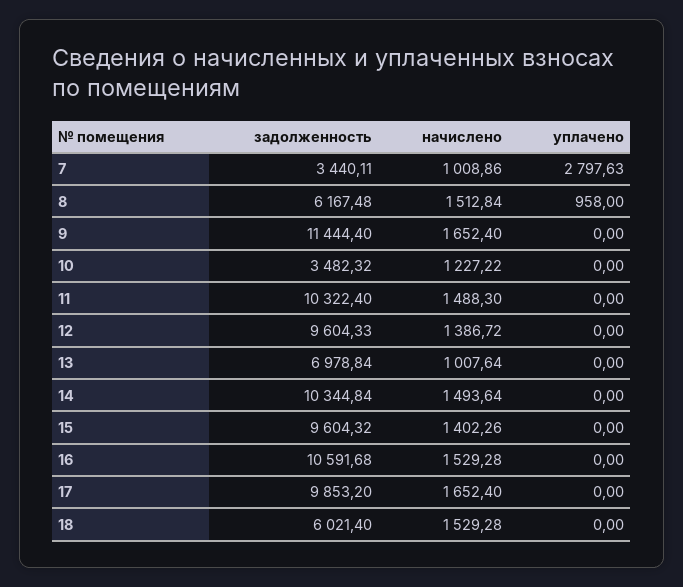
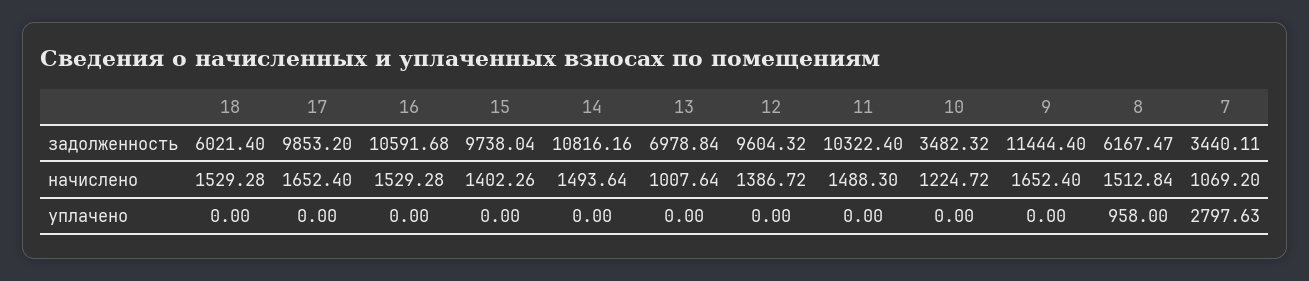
  {
    "задолженность": {
      "7": 3440.11,
-     "8": 6167.48,
+     "8": 6167.47,
      "9": 11444.4,
      "10": 3482.32,
      "11": 10322.4,
-     "12": 9604.33,
+     "12": 9604.32,
      "13": 6978.84,
-     "14": 10344.84,
+     "14": 10816.16,
-     "15": 9604.32,
+     "15": 9738.04,
      "16": 10591.68,
      "17": 9853.2,
      "18": 6021.4
    },
    "начислено": {
-     "7": 1008.86,
+     "7": 1069.2,
      "8": 1512.84,
      "9": 1652.4,
-     "10": 1227.22,
+     "10": 1224.72,
      "11": 1488.3,
      "12": 1386.72,
      "13": 1007.64,
      "14": 1493.64,
      "15": 1402.26,
      "16": 1529.28,
      "17": 1652.4,
      "18": 1529.28
    },
    "уплачено": {
      "7": 2797.63,
      "8": 958,
      "9": 0,
      "10": 0,
      "11": 0,
      "12": 0,
      "13": 0,
      "14": 0,
      "15": 0,
      "16": 0,
      "17": 0,
      "18": 0
    }
  }

